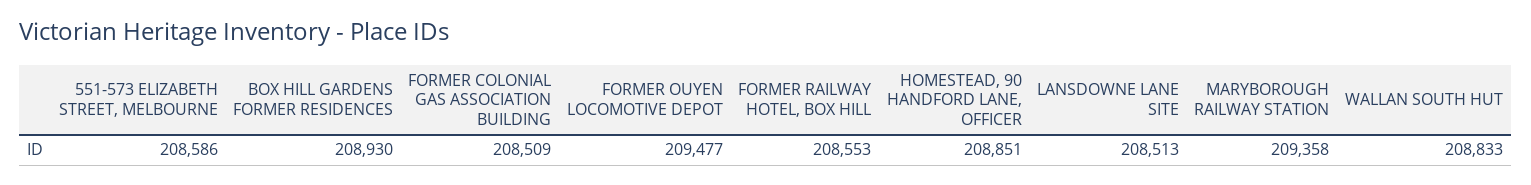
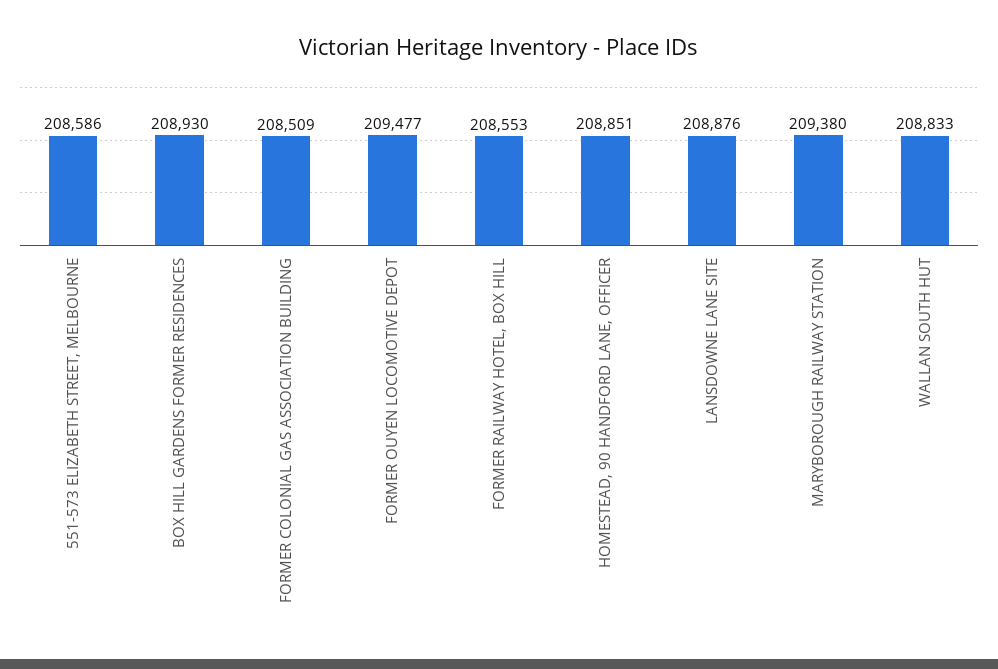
  {
    "551-573 ELIZABETH STREET, MELBOURNE": 208586,
    "BOX HILL GARDENS FORMER RESIDENCES": 208930,
    "FORMER COLONIAL GAS ASSOCIATION BUILDING": 208509,
    "FORMER OUYEN LOCOMOTIVE DEPOT": 209477,
    "FORMER RAILWAY HOTEL, BOX HILL": 208553,
    "HOMESTEAD, 90 HANDFORD LANE, OFFICER": 208851,
-   "LANSDOWNE LANE SITE": 208513,
+   "LANSDOWNE LANE SITE": 208876,
-   "MARYBOROUGH RAILWAY STATION": 209358,
+   "MARYBOROUGH RAILWAY STATION": 209380,
    "WALLAN SOUTH HUT": 208833
  }

